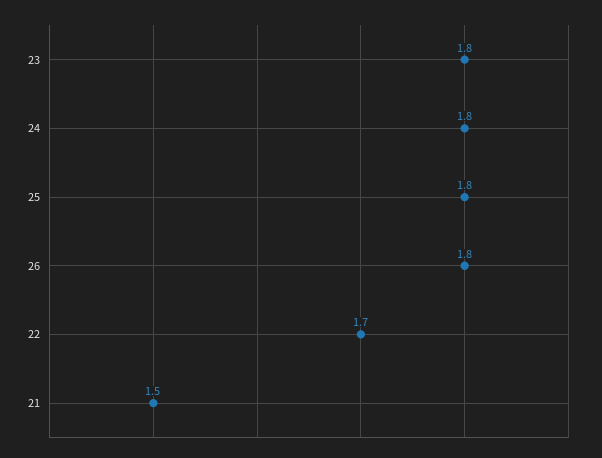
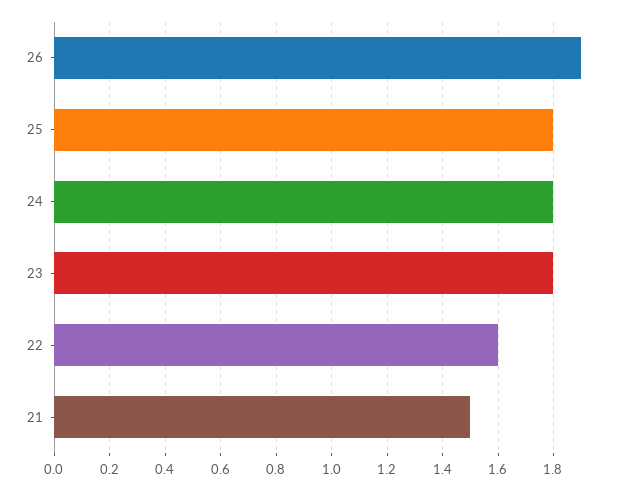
  {
    "23": 1.8,
    "24": 1.8,
    "25": 1.8,
-   "26": 1.8,
+   "26": 1.9,
-   "22": 1.7,
+   "22": 1.6,
    "21": 1.5
  }

